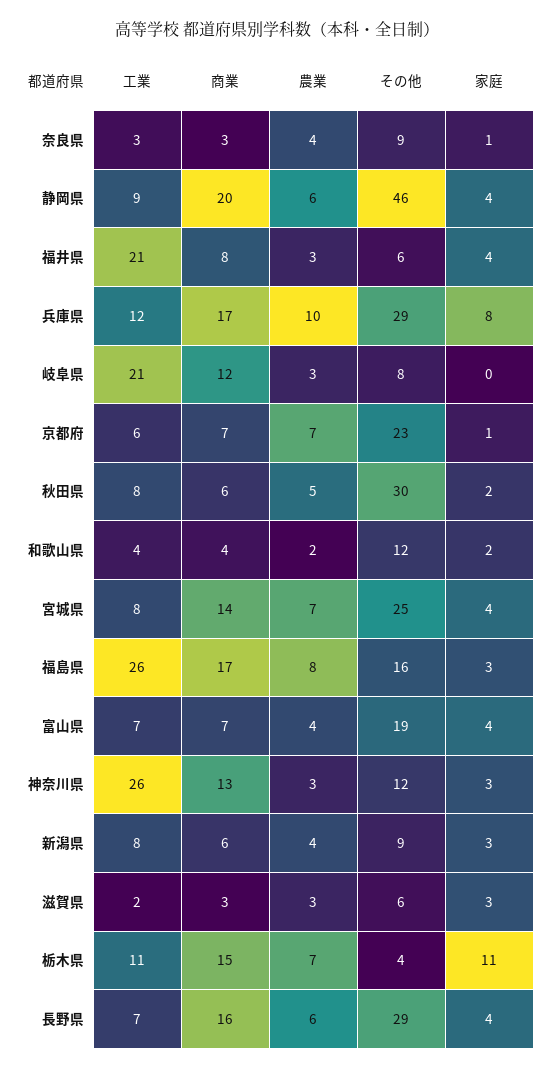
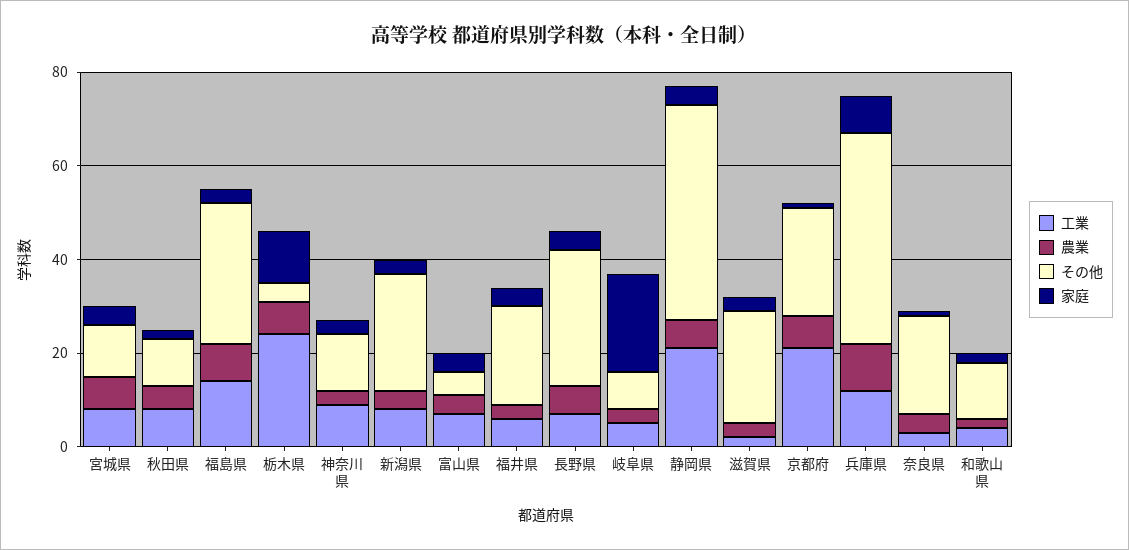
  {
    "工業": {
      "奈良県": 3,
-     "静岡県": 9,
+     "静岡県": 20,
-     "福井県": 21,
+     "福井県": 5,
      "兵庫県": 12,
-     "岐阜県": 21,
+     "岐阜県": 5,
-     "京都府": 6,
+     "京都府": 20,
      "秋田県": 8,
      "和歌山県": 4,
      "宮城県": 8,
-     "福島県": 26,
+     "福島県": 15,
      "富山県": 7,
-     "神奈川県": 26,
+     "神奈川県": 10,
      "新潟県": 8,
      "滋賀県": 2,
-     "栃木県": 11,
+     "栃木県": 25,
      "長野県": 7
    },
-   "商業": {
-     "奈良県": 3,
-     "静岡県": 20,
-     "福井県": 8,
-     "兵庫県": 17,
-     "岐阜県": 12,
-     "京都府": 7,
-     "秋田県": 6,
-     "和歌山県": 4,
-     "宮城県": 14,
-     "福島県": 17,
-     "富山県": 7,
-     "神奈川県": 13,
-     "新潟県": 6,
-     "滋賀県": 3,
-     "栃木県": 15,
-     "長野県": 16
-   },
    "農業": {
      "奈良県": 4,
      "静岡県": 6,
      "福井県": 3,
      "兵庫県": 10,
      "岐阜県": 3,
      "京都府": 7,
      "秋田県": 5,
      "和歌山県": 2,
      "宮城県": 7,
      "福島県": 8,
      "富山県": 4,
      "神奈川県": 3,
      "新潟県": 4,
      "滋賀県": 3,
      "栃木県": 7,
      "長野県": 6
    },
    "その他": {
-     "奈良県": 9,
+     "奈良県": 20,
      "静岡県": 46,
-     "福井県": 6,
+     "福井県": 20,
-     "兵庫県": 29,
+     "兵庫県": 45,
      "岐阜県": 8,
      "京都府": 23,
-     "秋田県": 30,
+     "秋田県": 10,
      "和歌山県": 12,
-     "宮城県": 25,
+     "宮城県": 10,
-     "福島県": 16,
+     "福島県": 30,
-     "富山県": 19,
+     "富山県": 5,
      "神奈川県": 12,
-     "新潟県": 9,
+     "新潟県": 25,
-     "滋賀県": 6,
+     "滋賀県": 25,
      "栃木県": 4,
      "長野県": 29
    },
    "家庭": {
      "奈良県": 1,
      "静岡県": 4,
      "福井県": 4,
      "兵庫県": 8,
-     "岐阜県": 0,
+     "岐阜県": 20,
      "京都府": 1,
      "秋田県": 2,
      "和歌山県": 2,
      "宮城県": 4,
      "福島県": 3,
      "富山県": 4,
      "神奈川県": 3,
      "新潟県": 3,
      "滋賀県": 3,
      "栃木県": 11,
      "長野県": 4
    }
  }

